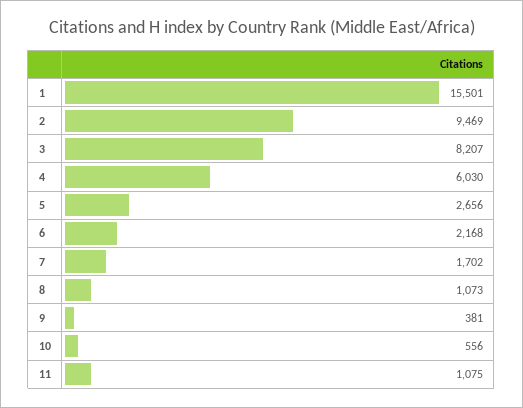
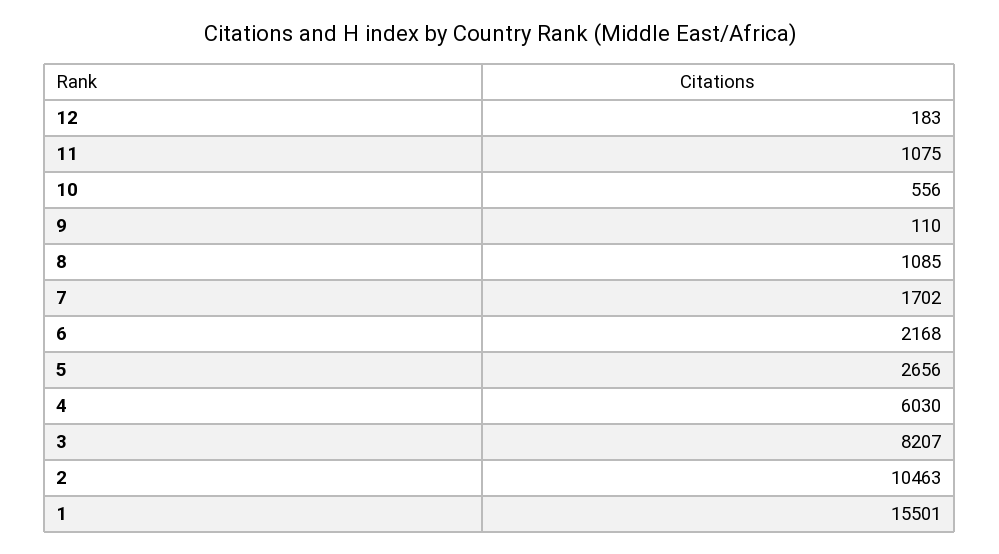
  {
    "1": 15501,
-   "2": 9469,
+   "2": 10463,
    "3": 8207,
    "4": 6030,
    "5": 2656,
    "6": 2168,
    "7": 1702,
-   "8": 1073,
+   "8": 1085,
-   "9": 381,
+   "9": 110,
    "10": 556,
-   "11": 1075
+   "11": 1075,
+   "12": 183
  }

